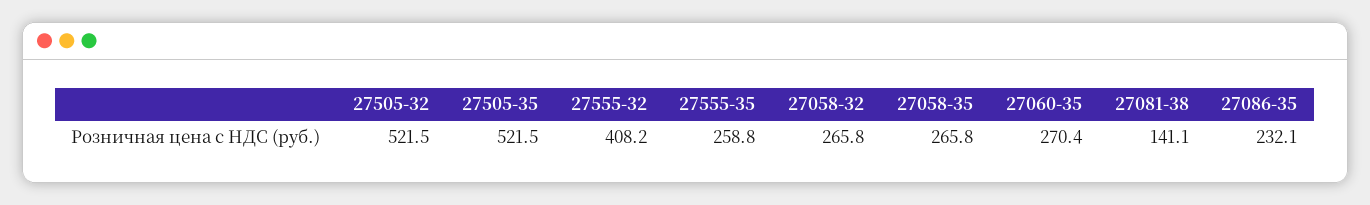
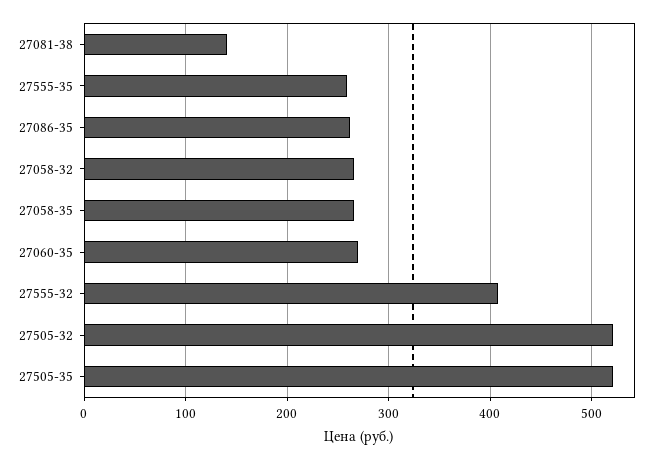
  {
    "27505-32": 521.5,
    "27505-35": 521.5,
    "27555-32": 408.2,
    "27555-35": 258.8,
    "27058-32": 265.8,
    "27058-35": 265.8,
    "27060-35": 270.4,
    "27081-38": 141.1,
-   "27086-35": 232.1
+   "27086-35": 260
  }

